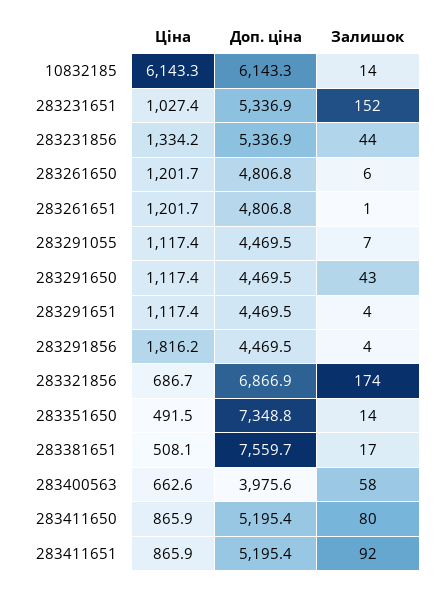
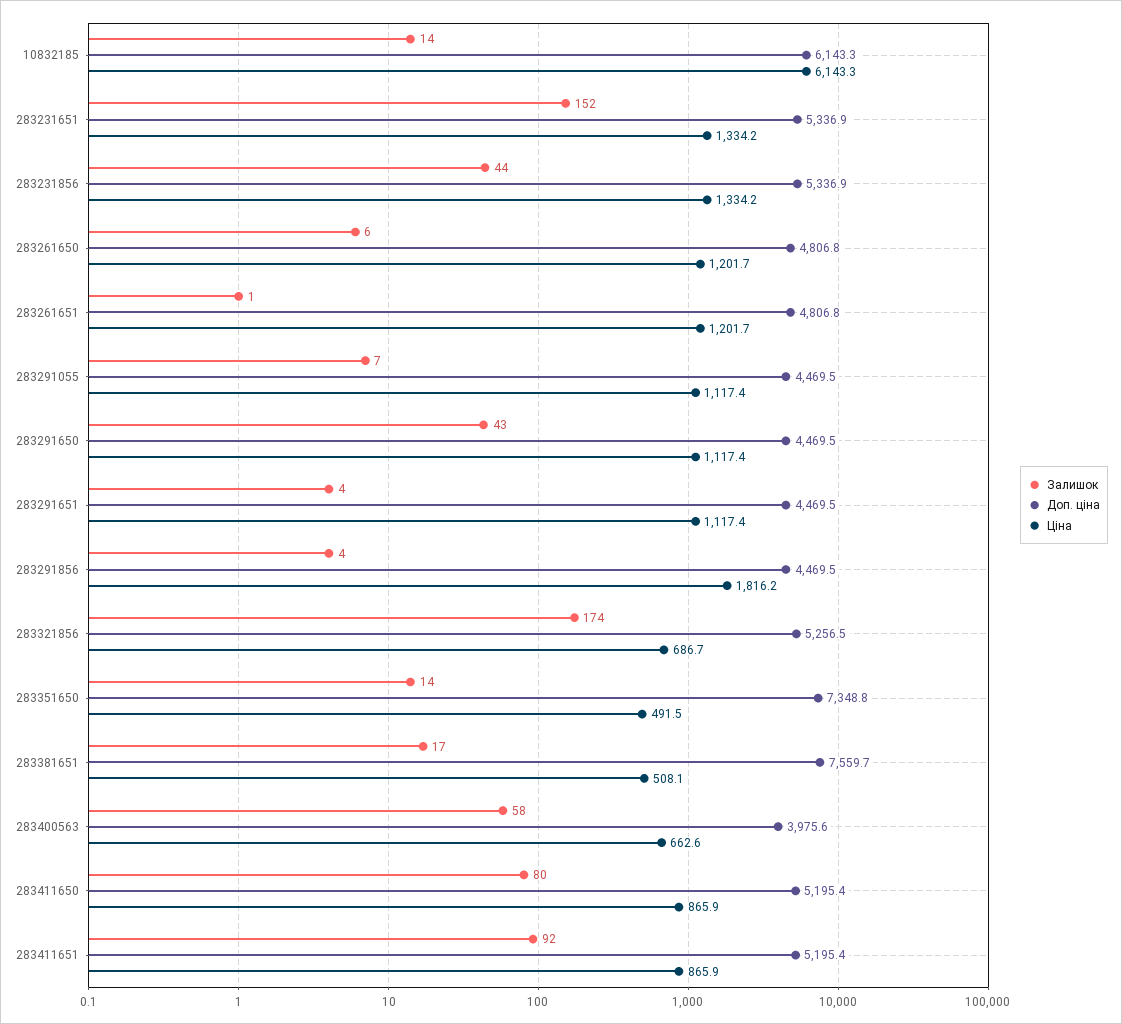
  {
    "Ціна": {
      "10832185": 6143.3,
-     "283231651": 1027.4,
+     "283231651": 1334.2,
      "283231856": 1334.2,
      "283261650": 1201.7,
      "283261651": 1201.7,
      "283291055": 1117.4,
      "283291650": 1117.4,
      "283291651": 1117.4,
      "283291856": 1816.2,
      "283321856": 686.7,
      "283351650": 491.5,
      "283381651": 508.1,
      "283400563": 662.6,
      "283411650": 865.9,
      "283411651": 865.9
    },
    "Доп. ціна": {
      "10832185": 6143.3,
      "283231651": 5336.9,
      "283231856": 5336.9,
      "283261650": 4806.8,
      "283261651": 4806.8,
      "283291055": 4469.5,
      "283291650": 4469.5,
      "283291651": 4469.5,
      "283291856": 4469.5,
-     "283321856": 6866.9,
+     "283321856": 5256.5,
      "283351650": 7348.8,
      "283381651": 7559.7,
      "283400563": 3975.6,
      "283411650": 5195.4,
      "283411651": 5195.4
    },
    "Залишок": {
      "10832185": 14,
      "283231651": 152,
      "283231856": 44,
      "283261650": 6,
      "283261651": 1,
      "283291055": 7,
      "283291650": 43,
      "283291651": 4,
      "283291856": 4,
      "283321856": 174,
      "283351650": 14,
      "283381651": 17,
      "283400563": 58,
      "283411650": 80,
      "283411651": 92
    }
  }

